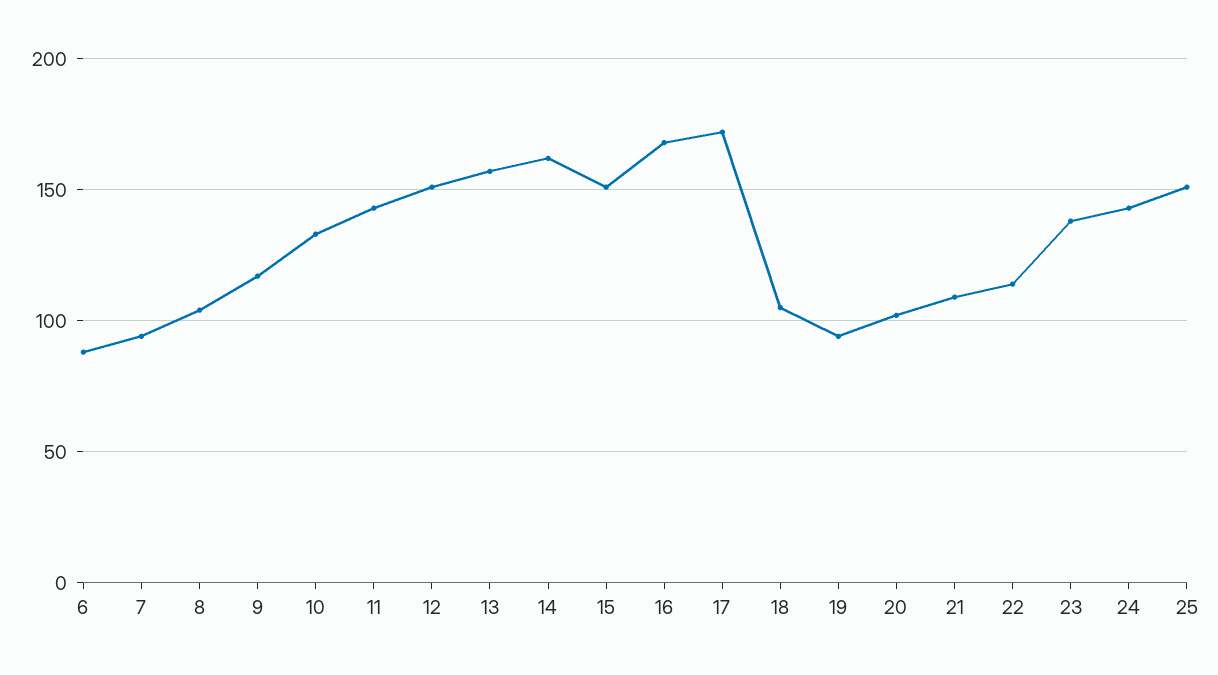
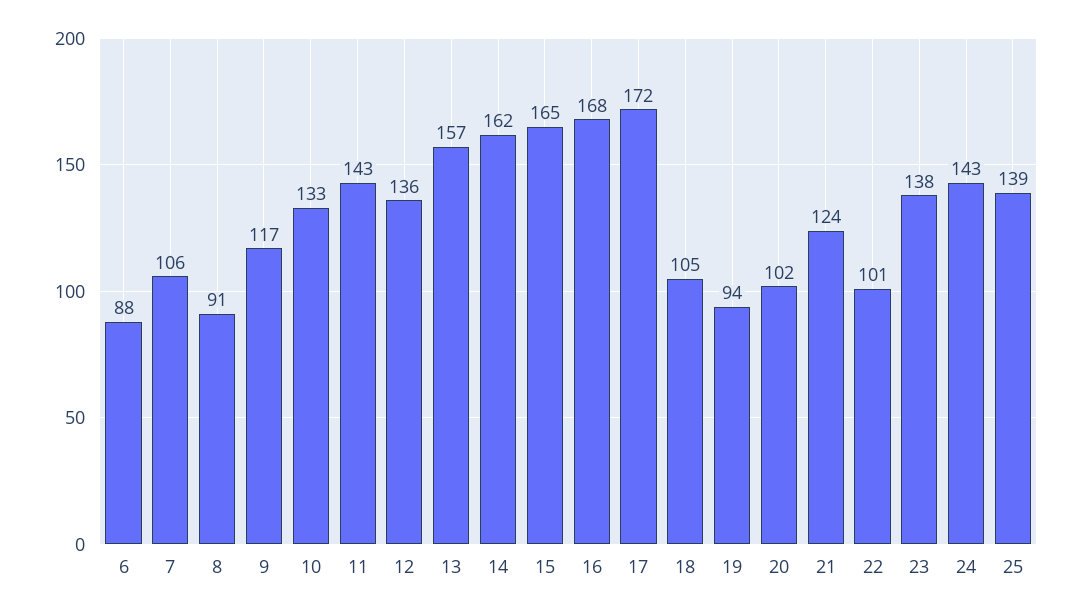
  {
    "6": 88,
-   "7": 95,
+   "7": 106,
-   "8": 105,
+   "8": 91,
    "9": 117,
    "10": 133,
    "11": 143,
-   "12": 150,
+   "12": 136,
    "13": 157,
    "14": 162,
-   "15": 150,
+   "15": 165,
    "16": 168,
    "17": 172,
    "18": 105,
    "19": 94,
    "20": 102,
-   "21": 110,
+   "21": 124,
-   "22": 115,
+   "22": 101,
    "23": 138,
    "24": 143,
-   "25": 150
+   "25": 139
  }

